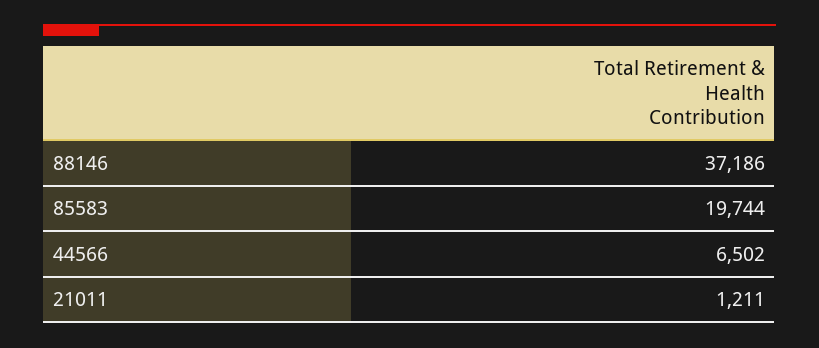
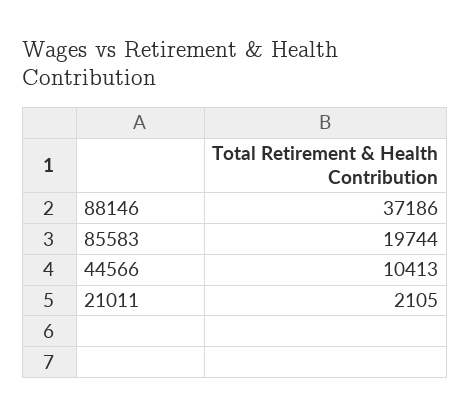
  {
    "88146": 37186,
    "85583": 19744,
-   "44566": 6502,
+   "44566": 10413,
-   "21011": 1211
+   "21011": 2105
  }

